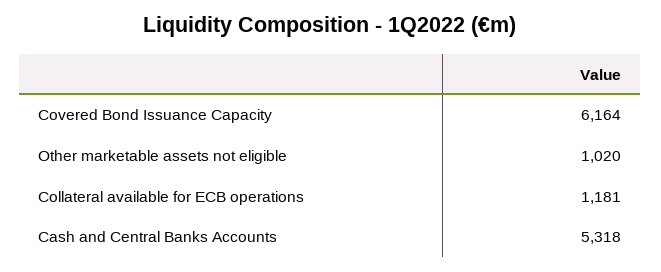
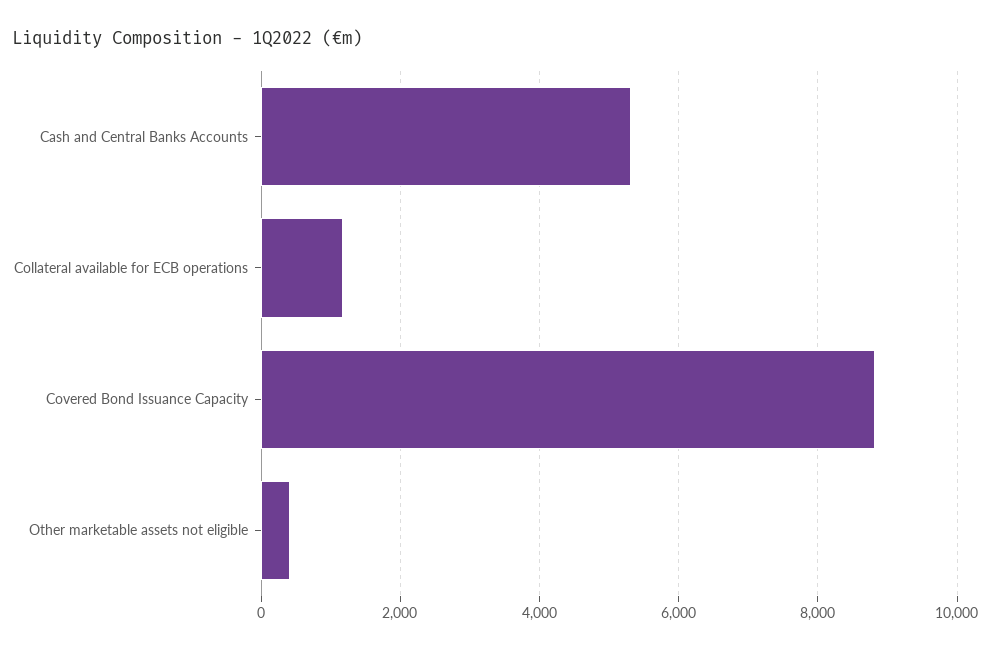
  {
-   "Covered Bond Issuance Capacity": 6164,
+   "Covered Bond Issuance Capacity": 8800,
-   "Other marketable assets not eligible": 1020,
+   "Other marketable assets not eligible": 400,
    "Collateral available for ECB operations": 1181,
    "Cash and Central Banks Accounts": 5318
  }

